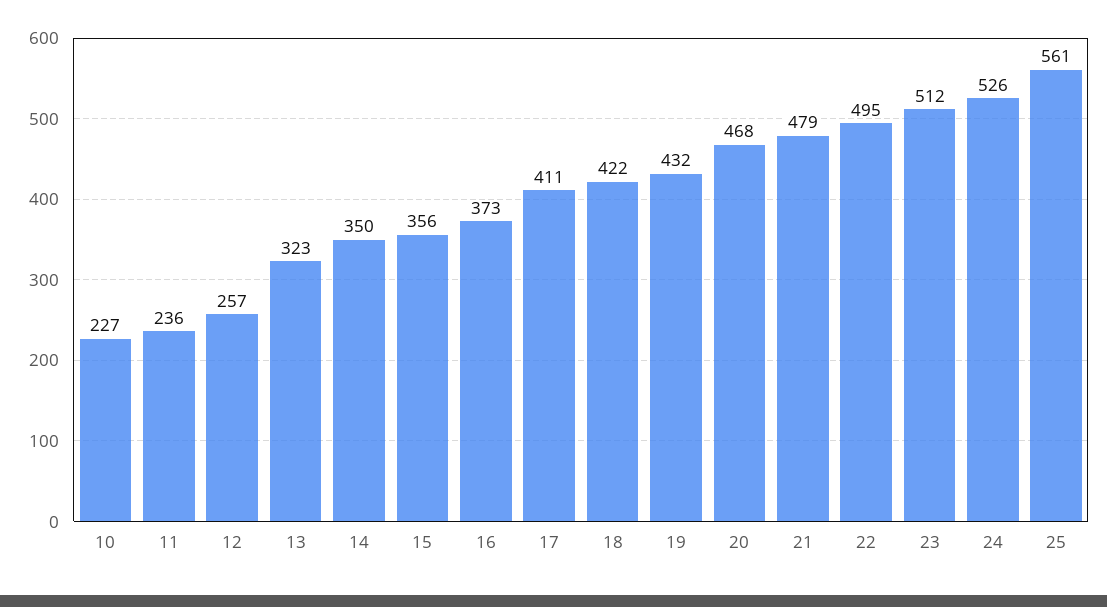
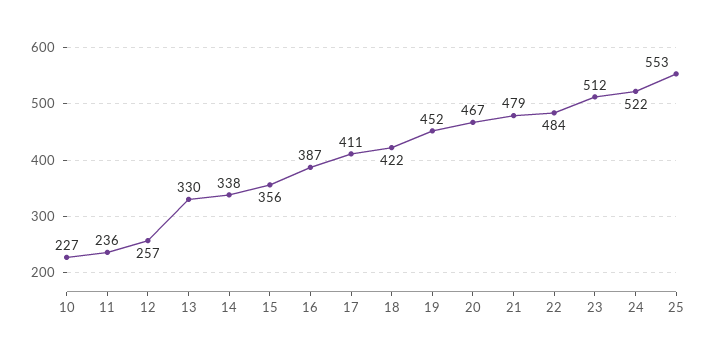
  {
    "10": 227,
    "11": 236,
    "12": 257,
-   "13": 323,
+   "13": 330,
-   "14": 350,
+   "14": 338,
    "15": 356,
-   "16": 373,
+   "16": 387,
    "17": 411,
    "18": 422,
-   "19": 432,
+   "19": 452,
-   "20": 468,
+   "20": 467,
    "21": 479,
-   "22": 495,
+   "22": 484,
    "23": 512,
-   "24": 526,
+   "24": 522,
-   "25": 561
+   "25": 553
  }

